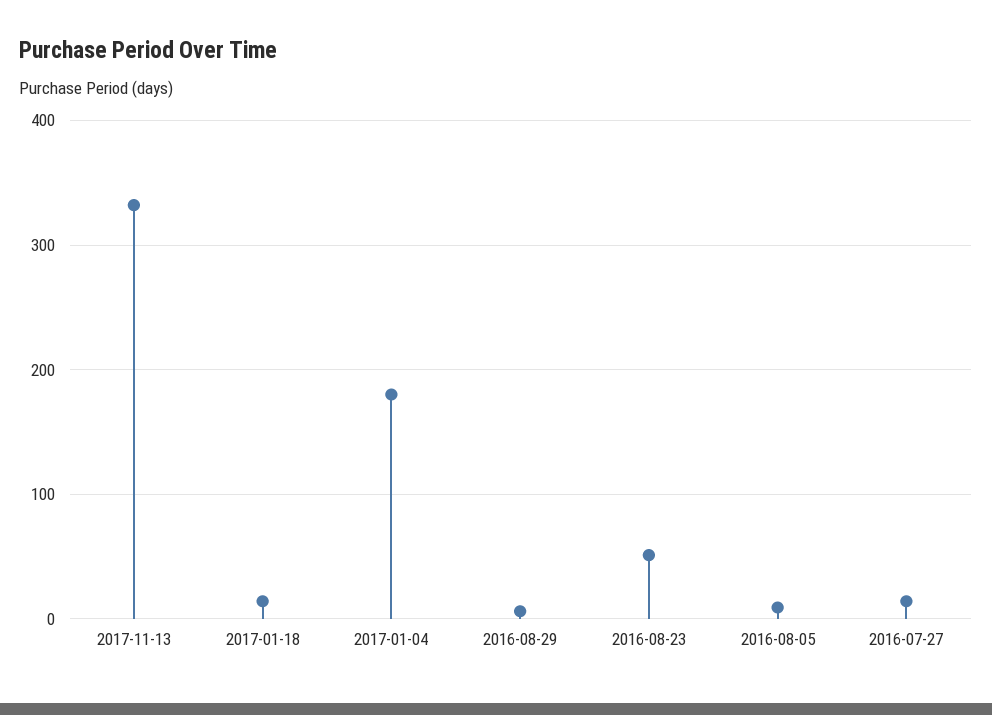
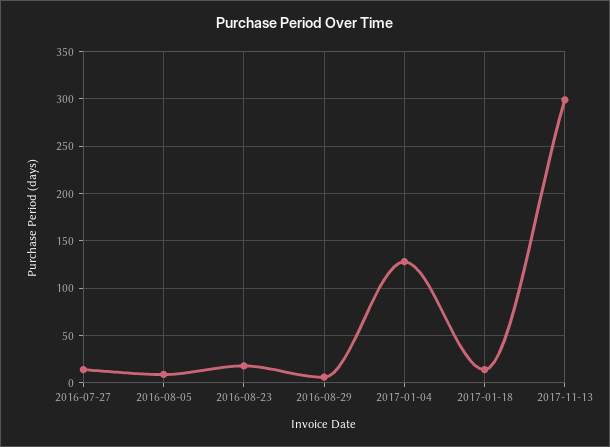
  {
-   "2017-11-13": 330,
+   "2017-11-13": 300,
    "2017-01-18": 10,
-   "2017-01-04": 180,
+   "2017-01-04": 130,
    "2016-08-29": 10,
-   "2016-08-23": 50,
+   "2016-08-23": 20,
    "2016-08-05": 10,
    "2016-07-27": 10
  }

